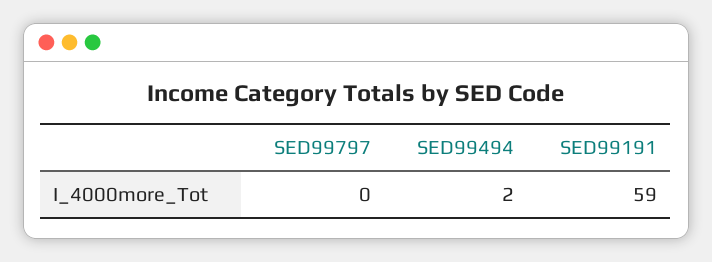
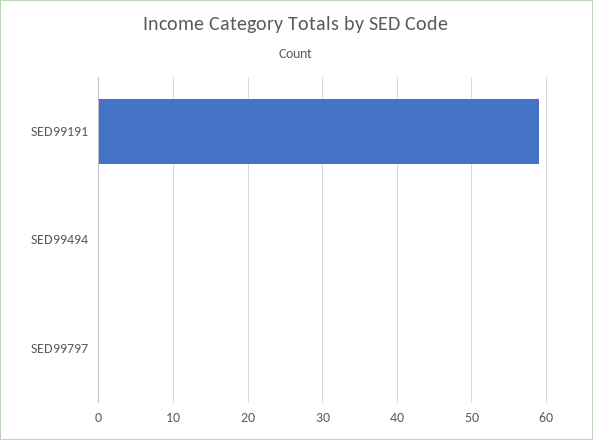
  {
    "SED99797": 0,
-   "SED99494": 2,
+   "SED99494": 0,
    "SED99191": 59
  }

